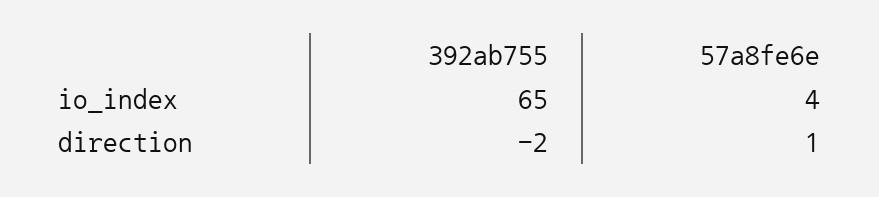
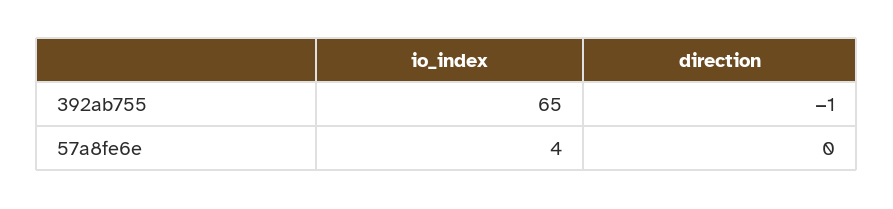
  {
    "392ab755": {
      "io_index": 65,
-     "direction": -2
+     "direction": -1
    },
    "57a8fe6e": {
      "io_index": 4,
-     "direction": 1
+     "direction": 0
    }
  }

